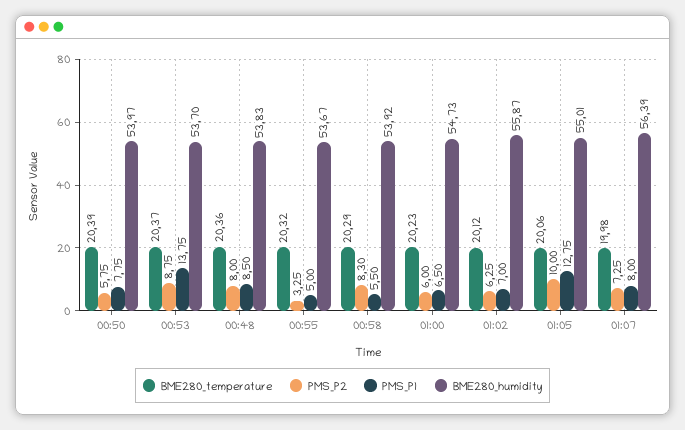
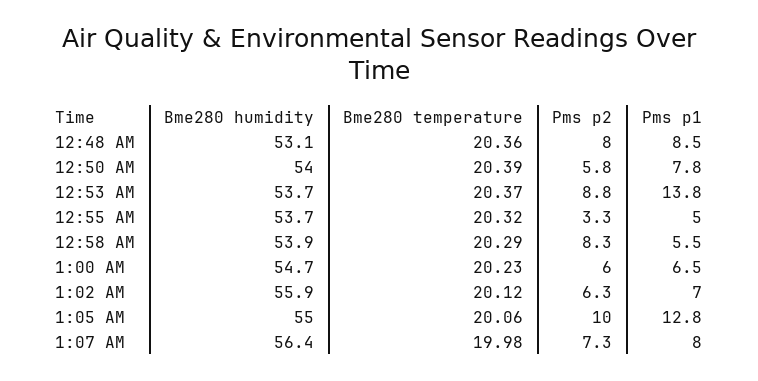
  {
    "BME280_temperature": {
      "00:50": 20.39,
      "00:53": 20.37,
      "00:48": 20.36,
      "00:55": 20.32,
      "00:58": 20.29,
      "01:00": 20.23,
      "01:02": 20.12,
      "01:05": 20.06,
      "01:07": 19.98
    },
    "PMS_P2": {
      "00:50": 5.75,
      "00:53": 8.75,
      "00:48": 8,
      "00:55": 3.25,
      "00:58": 8.3,
      "01:00": 6,
      "01:02": 6.25,
      "01:05": 10,
      "01:07": 7.25
    },
    "PMS_P1": {
      "00:50": 7.75,
      "00:53": 13.75,
      "00:48": 8.5,
      "00:55": 5,
      "00:58": 5.5,
      "01:00": 6.5,
      "01:02": 7,
      "01:05": 12.75,
      "01:07": 8
    },
    "BME280_humidity": {
      "00:50": 53.97,
      "00:53": 53.7,
-     "00:48": 53.83,
+     "00:48": 53.1,
      "00:55": 53.67,
      "00:58": 53.92,
      "01:00": 54.73,
      "01:02": 55.87,
      "01:05": 55.01,
      "01:07": 56.39
    }
  }

